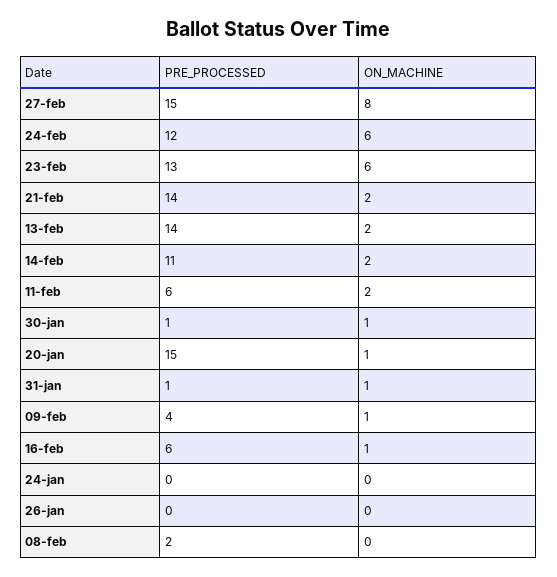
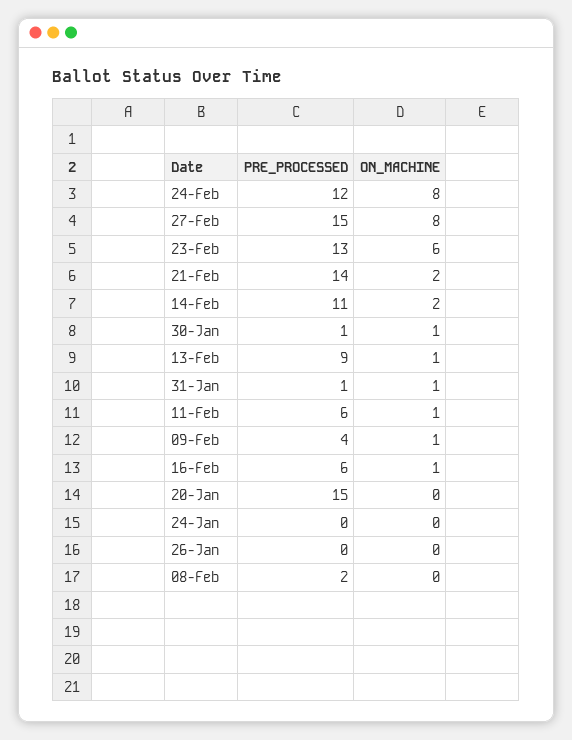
  {
    "PRE_PROCESSED": {
      "27-feb": 15,
      "24-feb": 12,
      "23-feb": 13,
      "21-feb": 14,
-     "13-feb": 14,
+     "13-feb": 9,
      "14-feb": 11,
      "11-feb": 6,
      "30-jan": 1,
      "20-jan": 15,
      "31-jan": 1,
      "09-feb": 4,
      "16-feb": 6,
      "24-jan": 0,
      "26-jan": 0,
      "08-feb": 2
    },
    "ON_MACHINE": {
      "27-feb": 8,
-     "24-feb": 6,
+     "24-feb": 8,
      "23-feb": 6,
      "21-feb": 2,
-     "13-feb": 2,
+     "13-feb": 1,
      "14-feb": 2,
-     "11-feb": 2,
+     "11-feb": 1,
      "30-jan": 1,
-     "20-jan": 1,
+     "20-jan": 0,
      "31-jan": 1,
      "09-feb": 1,
      "16-feb": 1,
      "24-jan": 0,
      "26-jan": 0,
      "08-feb": 0
    }
  }

